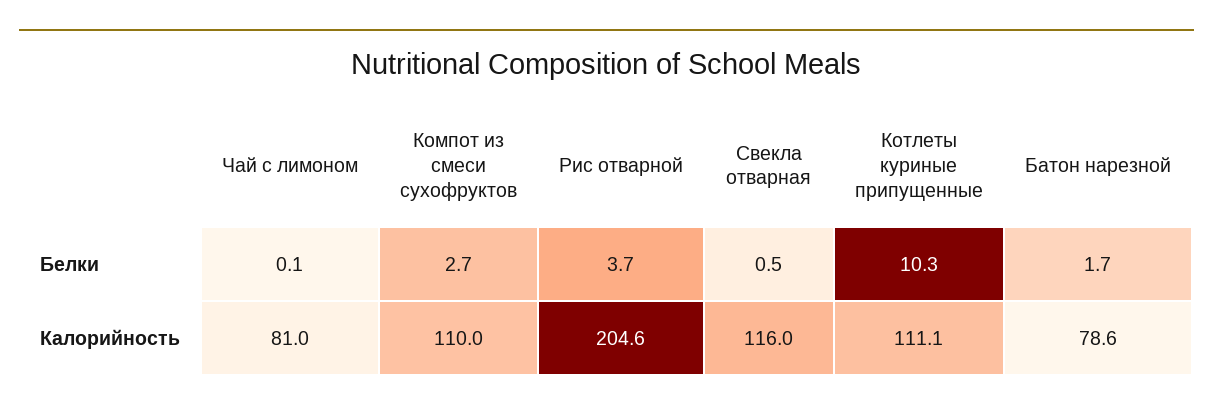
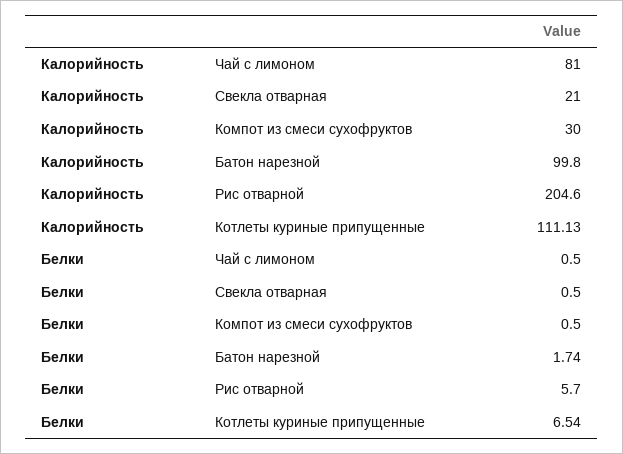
  {
    "Чай с лимоном": {
-     "Белки": 0.1,
+     "Белки": 0.5,
      "Калорийность": 81
    },
    "Компот из смеси сухофруктов": {
-     "Белки": 2.7,
+     "Белки": 0.5,
-     "Калорийность": 110
+     "Калорийность": 30
    },
    "Рис отварной": {
-     "Белки": 3.7,
+     "Белки": 5.7,
      "Калорийность": 204.6
    },
    "Свекла отварная": {
      "Белки": 0.5,
-     "Калорийность": 116
+     "Калорийность": 21
    },
    "Котлеты куриные припущенные": {
-     "Белки": 10.3,
+     "Белки": 6.54,
      "Калорийность": 111.13
    },
    "Батон нарезной": {
      "Белки": 1.74,
-     "Калорийность": 78.6
+     "Калорийность": 99.8
    }
  }

